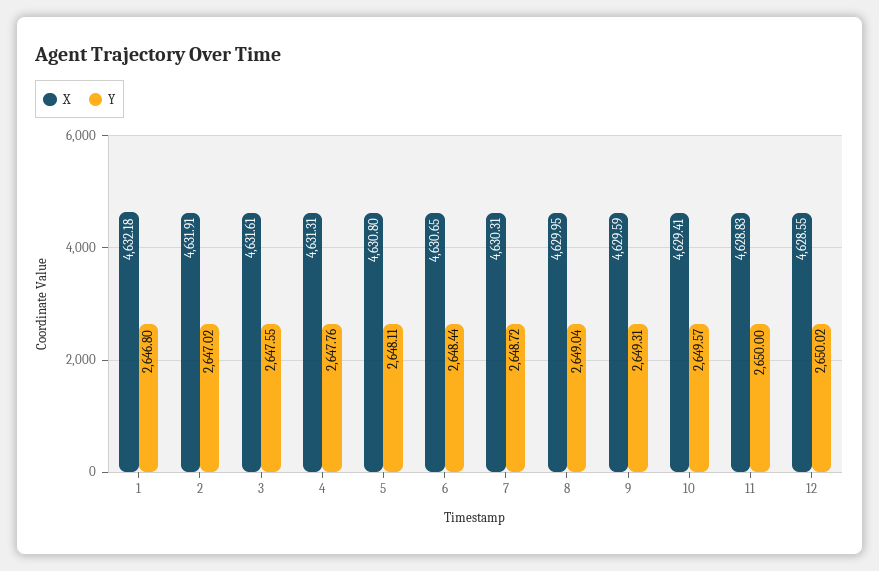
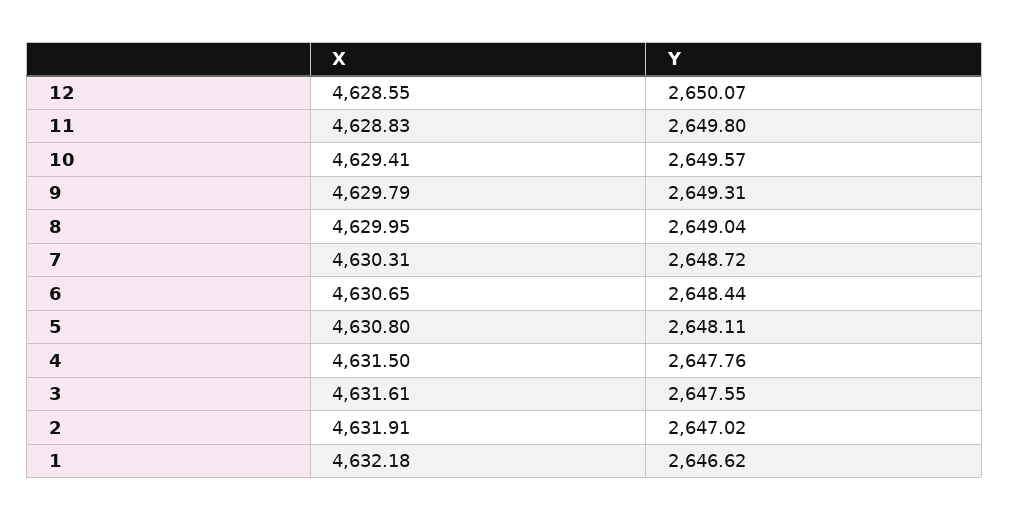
  {
    "X": {
      "1": 4632.18,
      "2": 4631.91,
      "3": 4631.61,
-     "4": 4631.31,
+     "4": 4631.5,
      "5": 4630.8,
      "6": 4630.65,
      "7": 4630.31,
      "8": 4629.95,
-     "9": 4629.59,
+     "9": 4629.79,
      "10": 4629.41,
      "11": 4628.83,
      "12": 4628.55
    },
    "Y": {
-     "1": 2646.8,
+     "1": 2646.62,
      "2": 2647.02,
      "3": 2647.55,
      "4": 2647.76,
      "5": 2648.11,
      "6": 2648.44,
      "7": 2648.72,
      "8": 2649.04,
      "9": 2649.31,
      "10": 2649.57,
-     "11": 2650,
+     "11": 2649.8,
-     "12": 2650.02
+     "12": 2650.07
    }
  }

